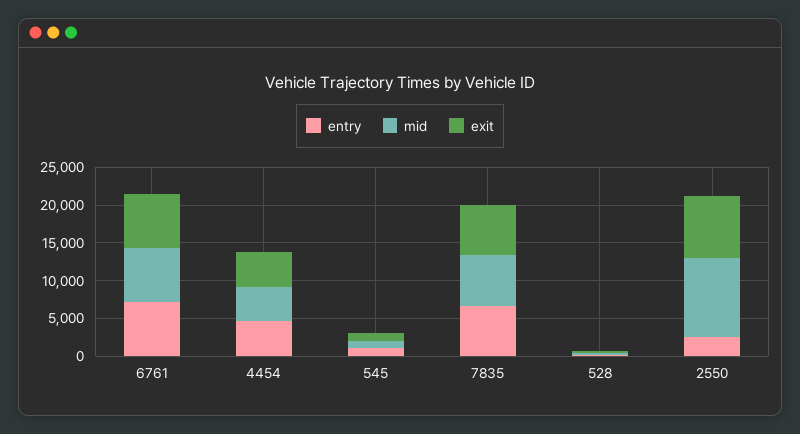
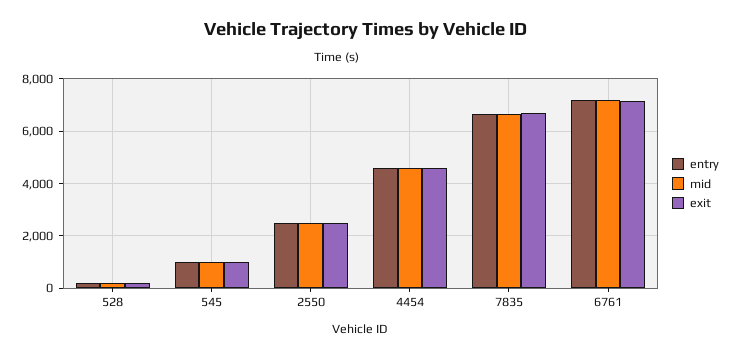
  {
    "entry": {
      "6761": 7250,
      "4454": 4500,
      "545": 1000,
      "7835": 6750,
      "528": 250,
      "2550": 2500
    },
    "mid": {
      "6761": 7250,
      "4454": 4500,
      "545": 1000,
      "7835": 6750,
      "528": 250,
-     "2550": 10000
+     "2550": 2500
    },
    "exit": {
      "6761": 7250,
      "4454": 4500,
      "545": 1000,
      "7835": 6750,
      "528": 250,
-     "2550": 7500
+     "2550": 2500
    }
  }

